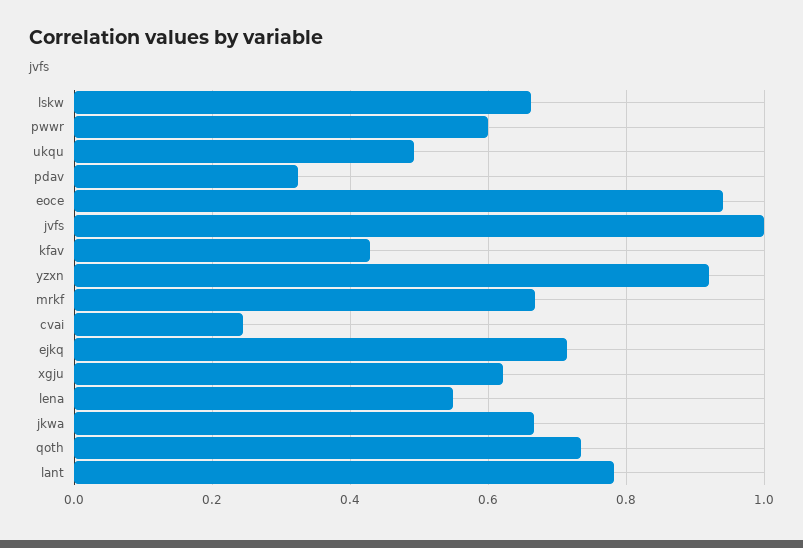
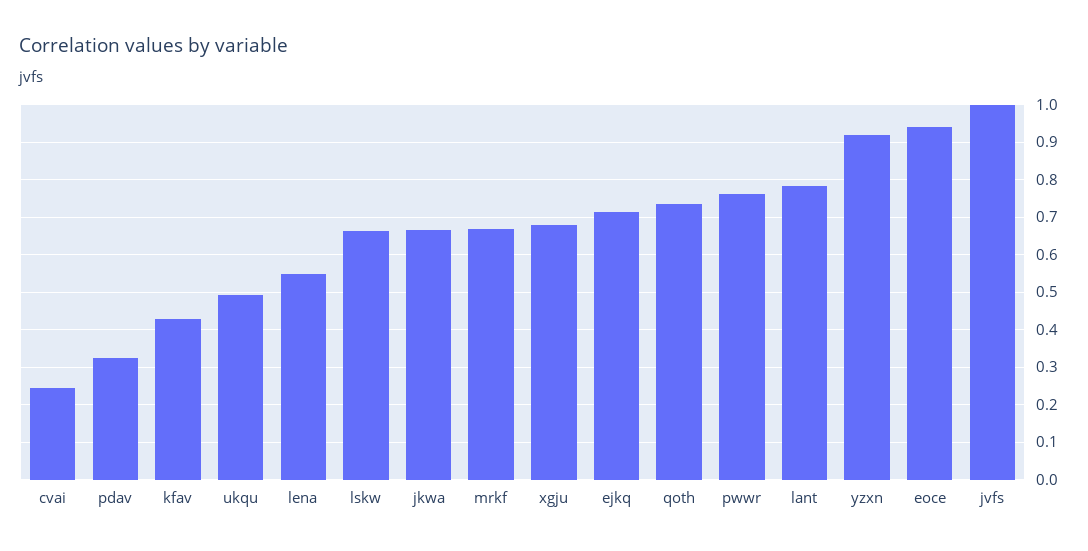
  {
    "lskw": 0.66,
-   "pwwr": 0.6,
+   "pwwr": 0.76,
    "ukqu": 0.5,
    "pdav": 0.32,
    "eoce": 0.94,
    "jvfs": 1,
    "kfav": 0.42,
    "yzxn": 0.92,
    "mrkf": 0.66,
    "cvai": 0.24,
    "ejkq": 0.72,
-   "xgju": 0.62,
+   "xgju": 0.68,
    "lena": 0.54,
    "jkwa": 0.66,
    "qoth": 0.74,
    "lant": 0.78
  }

